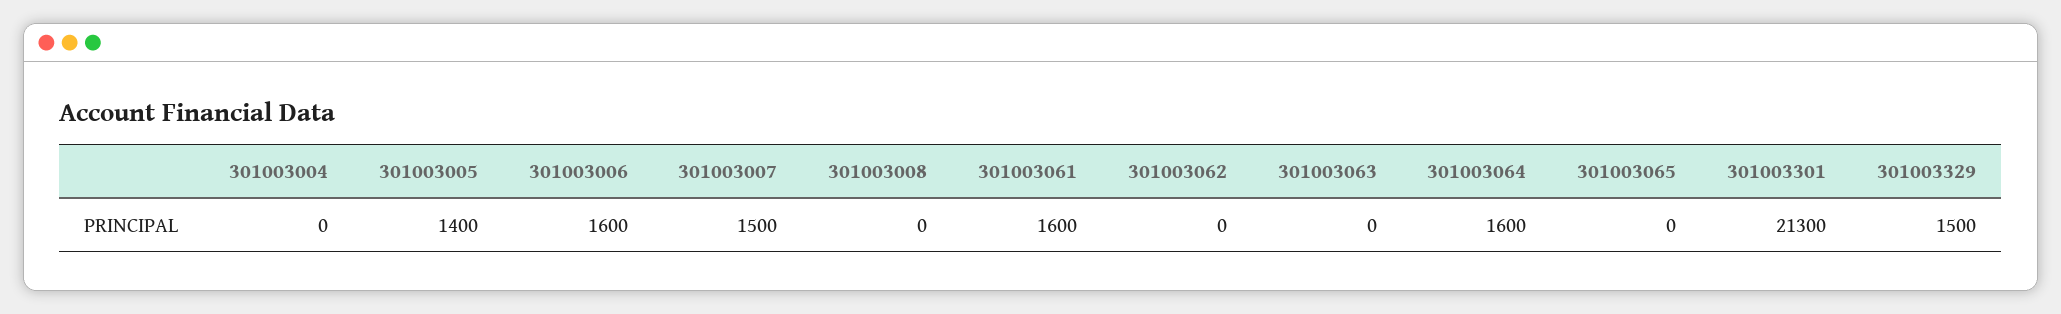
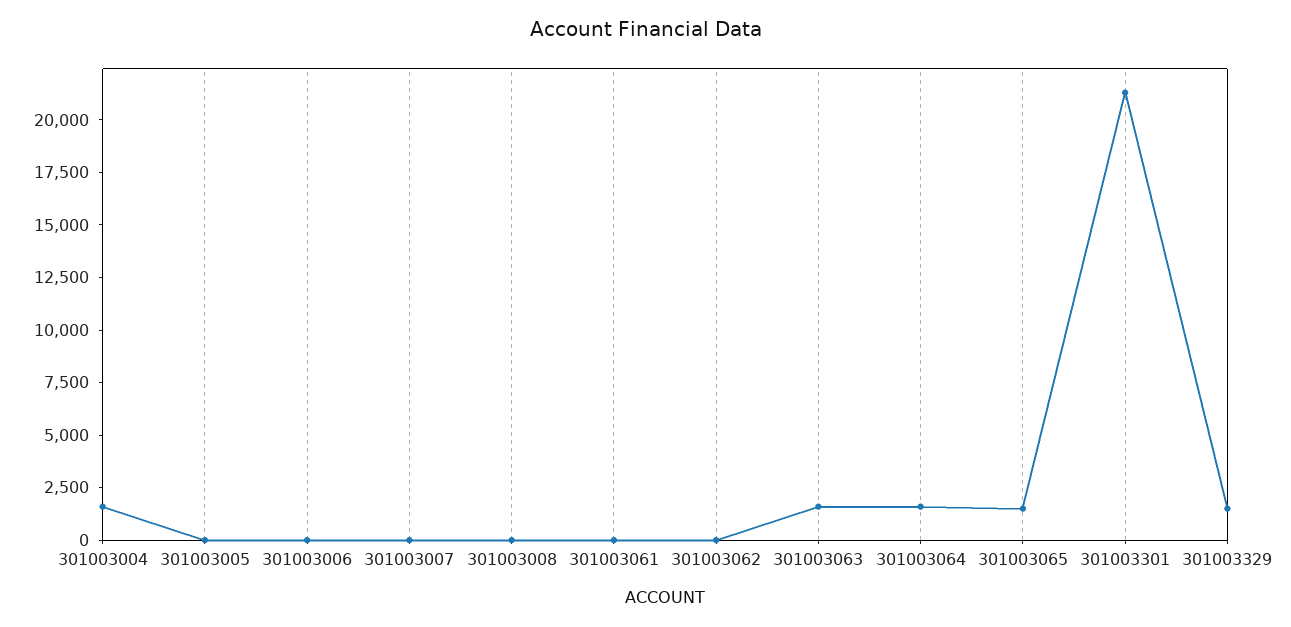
  {
-   "301003004": 0,
+   "301003004": 1500,
-   "301003005": 1400,
+   "301003005": 0,
-   "301003006": 1600,
+   "301003006": 0,
-   "301003007": 1500,
+   "301003007": 0,
    "301003008": 0,
-   "301003061": 1600,
+   "301003061": 0,
    "301003062": 0,
-   "301003063": 0,
+   "301003063": 1500,
    "301003064": 1600,
-   "301003065": 0,
+   "301003065": 1500,
    "301003301": 21300,
    "301003329": 1500
  }

